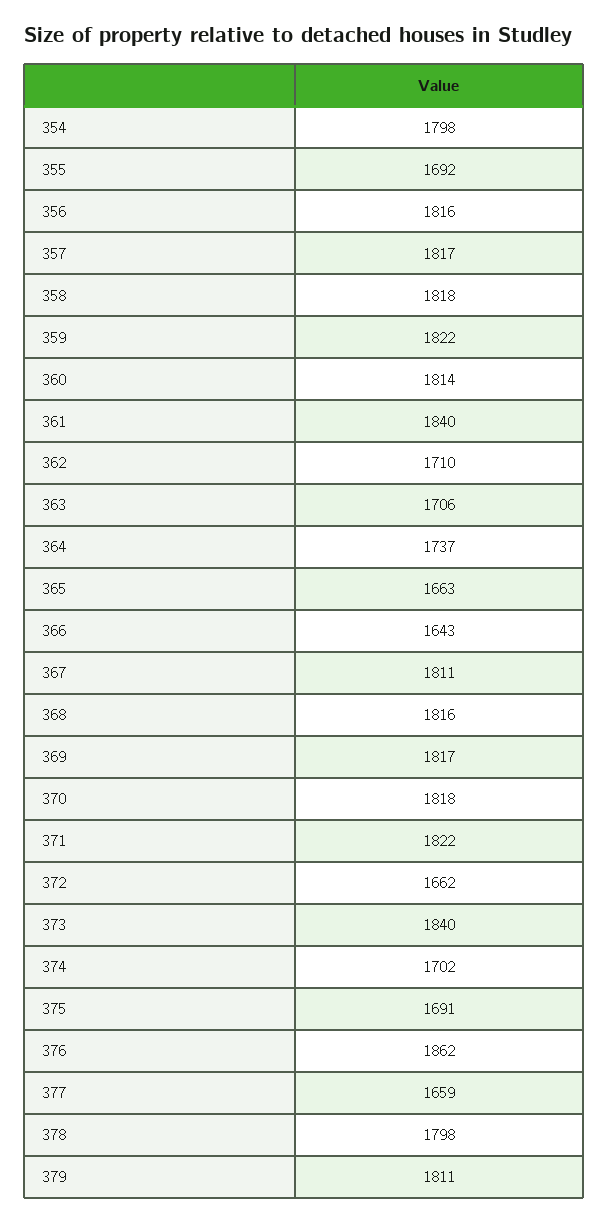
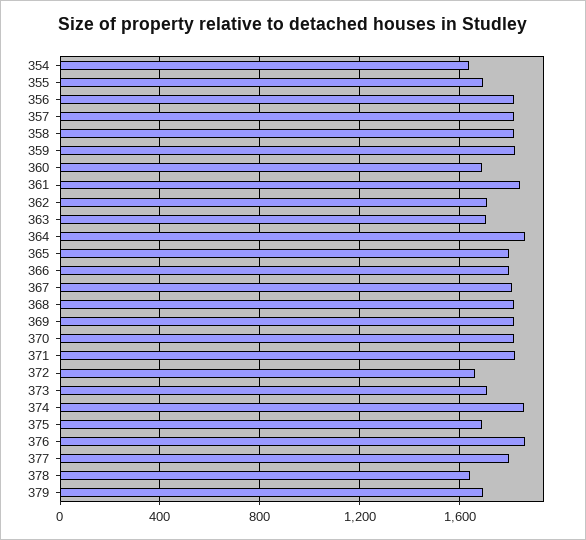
  {
-   "354": 1798,
+   "354": 1650,
    "355": 1692,
    "356": 1816,
    "357": 1817,
    "358": 1818,
    "359": 1822,
-   "360": 1814,
+   "360": 1700,
    "361": 1840,
    "362": 1710,
    "363": 1706,
-   "364": 1737,
+   "364": 1850,
-   "365": 1663,
+   "365": 1800,
-   "366": 1643,
+   "366": 1800,
    "367": 1811,
    "368": 1816,
    "369": 1817,
    "370": 1818,
    "371": 1822,
    "372": 1662,
-   "373": 1840,
+   "373": 1700,
-   "374": 1702,
+   "374": 1850,
    "375": 1691,
    "376": 1862,
-   "377": 1659,
+   "377": 1800,
-   "378": 1798,
+   "378": 1650,
-   "379": 1811
+   "379": 1700
  }

